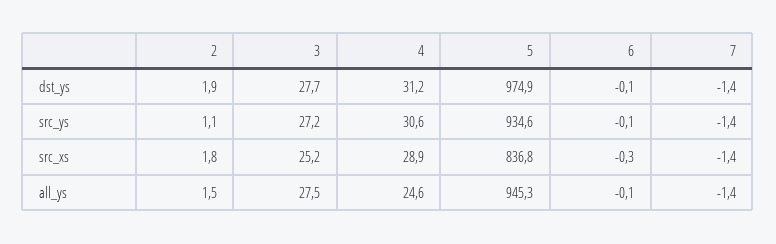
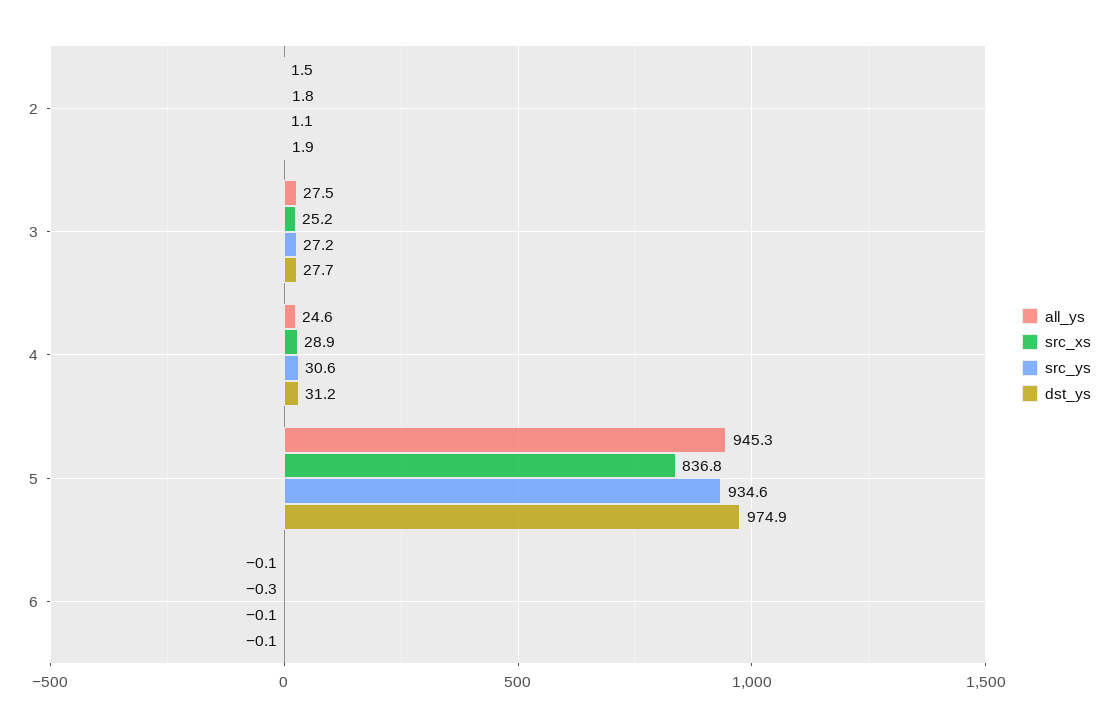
  {
    "dst_ys": {
      "2": 1.9,
      "3": 27.7,
      "4": 31.2,
      "5": 974.9,
-     "6": -0.1,
+     "6": -0.1
-     "7": -1.4
    },
    "src_ys": {
      "2": 1.1,
      "3": 27.2,
      "4": 30.6,
      "5": 934.6,
-     "6": -0.1,
+     "6": -0.1
-     "7": -1.4
    },
    "src_xs": {
      "2": 1.8,
      "3": 25.2,
      "4": 28.9,
      "5": 836.8,
-     "6": -0.3,
+     "6": -0.3
-     "7": -1.4
    },
    "all_ys": {
      "2": 1.5,
      "3": 27.5,
      "4": 24.6,
      "5": 945.3,
-     "6": -0.1,
+     "6": -0.1
-     "7": -1.4
    }
  }

